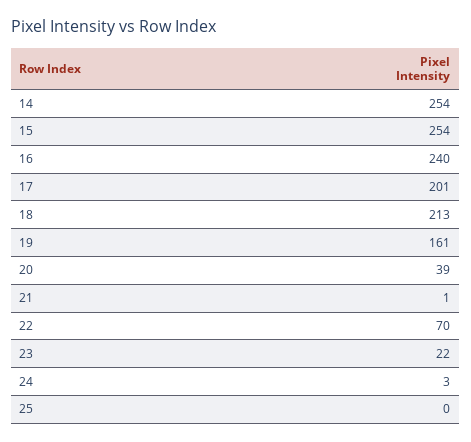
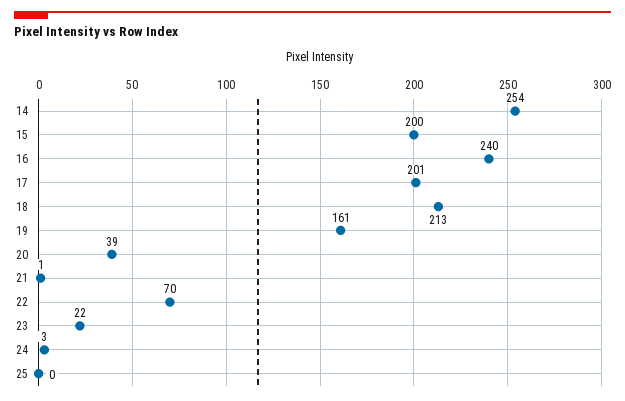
  {
    "14": 254,
-   "15": 254,
+   "15": 200,
    "16": 240,
    "17": 201,
    "18": 213,
    "19": 161,
    "20": 39,
    "21": 1,
    "22": 70,
    "23": 22,
    "24": 3,
    "25": 0
  }

